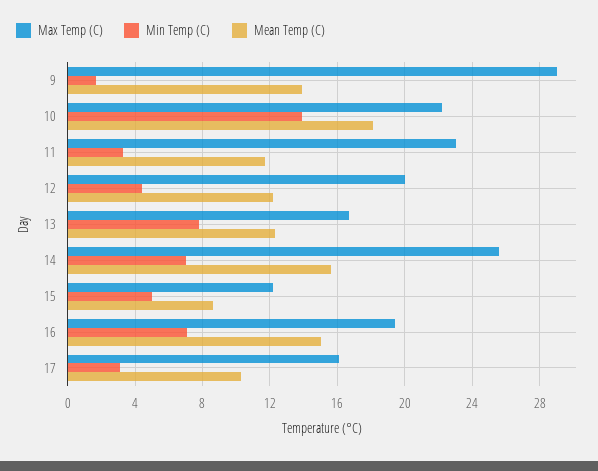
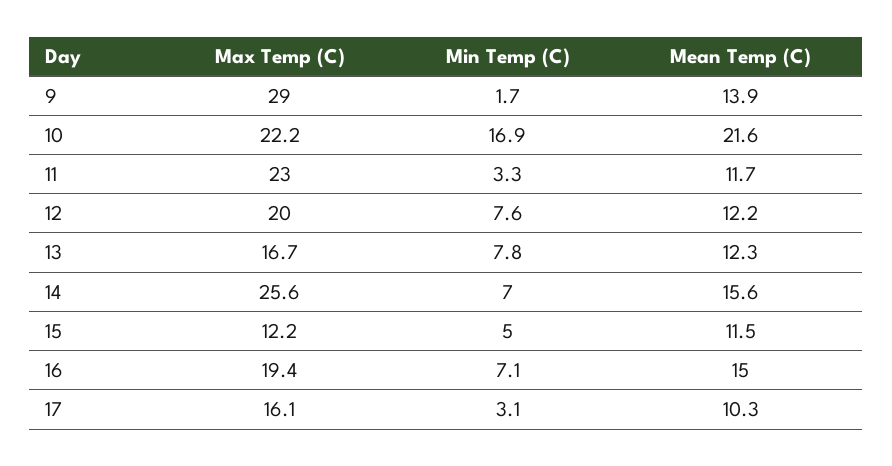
  {
    "Max Temp (C)": {
      "9": 29,
      "10": 22.2,
      "11": 23,
      "12": 20,
      "13": 16.7,
      "14": 25.6,
      "15": 12.2,
      "16": 19.4,
      "17": 16.1
    },
    "Min Temp (C)": {
      "9": 1.7,
-     "10": 14,
+     "10": 16.9,
      "11": 3.3,
-     "12": 4.5,
+     "12": 7.6,
      "13": 7.8,
      "14": 7,
      "15": 5,
      "16": 7.1,
      "17": 3.1
    },
    "Mean Temp (C)": {
      "9": 13.9,
-     "10": 18,
+     "10": 21.6,
      "11": 11.7,
      "12": 12.2,
      "13": 12.3,
      "14": 15.6,
-     "15": 8.5,
+     "15": 11.5,
      "16": 15,
      "17": 10.3
    }
  }

